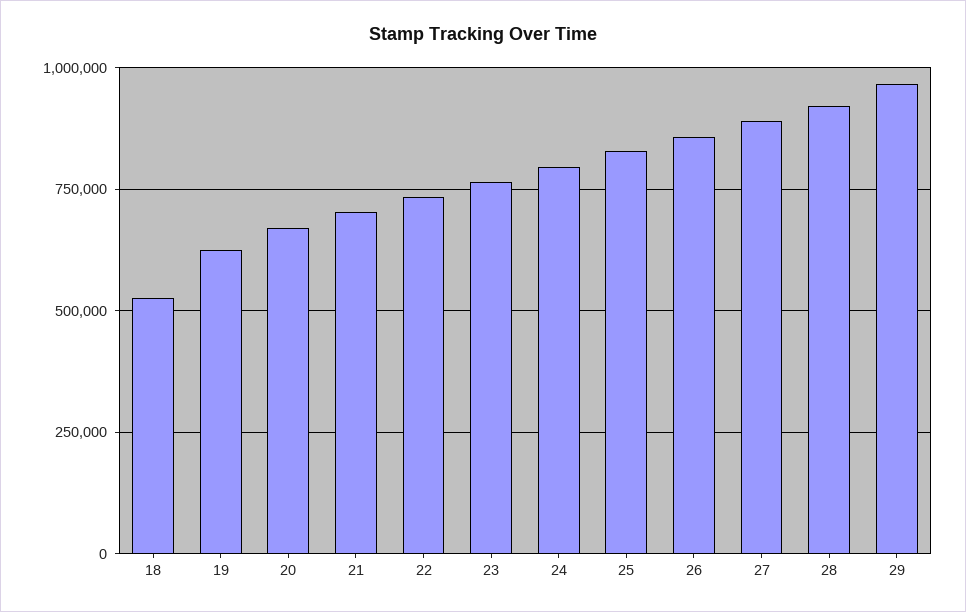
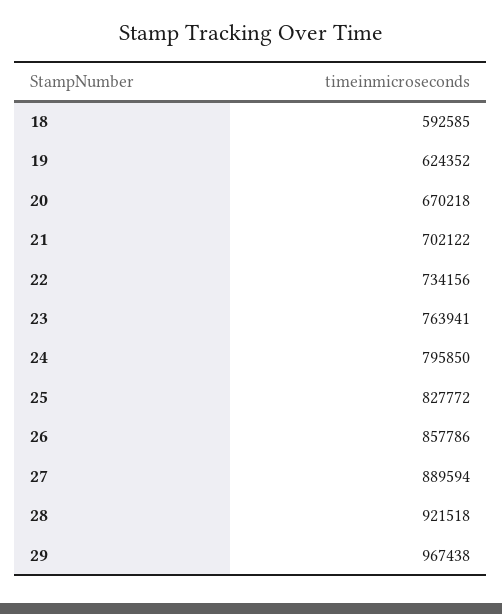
  {
-   "18": 525000,
+   "18": 592585,
    "19": 624352,
    "20": 670218,
    "21": 702122,
    "22": 734156,
    "23": 763941,
    "24": 795850,
    "25": 827772,
    "26": 857786,
    "27": 889594,
    "28": 921518,
    "29": 967438
  }

